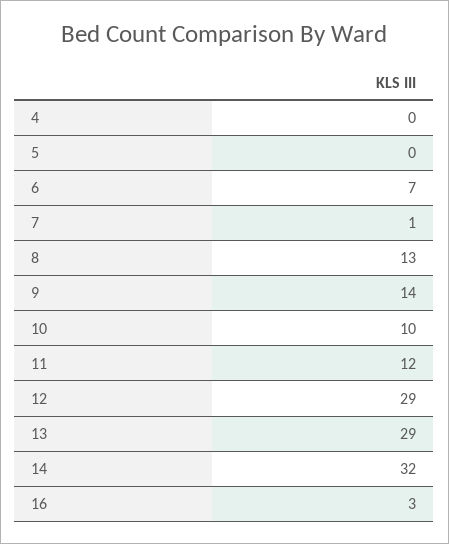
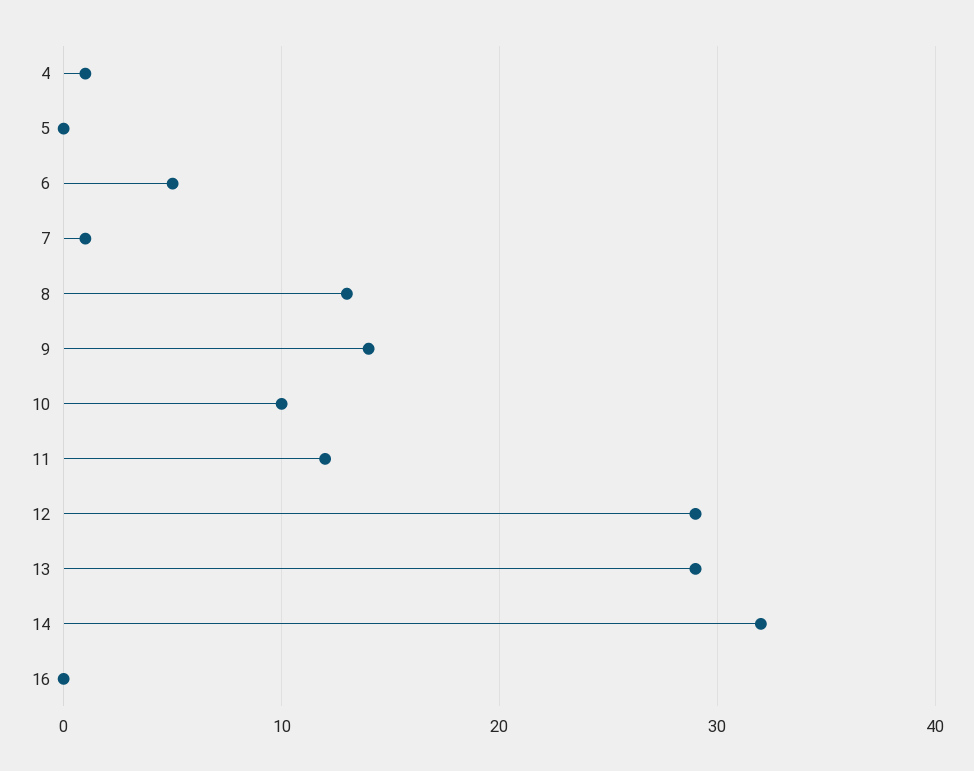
  {
-   "4": 0,
+   "4": 1,
    "5": 0,
-   "6": 7,
+   "6": 5,
    "7": 1,
    "8": 13,
    "9": 14,
    "10": 10,
    "11": 12,
    "12": 29,
    "13": 29,
    "14": 32,
-   "16": 3
+   "16": 0
  }

